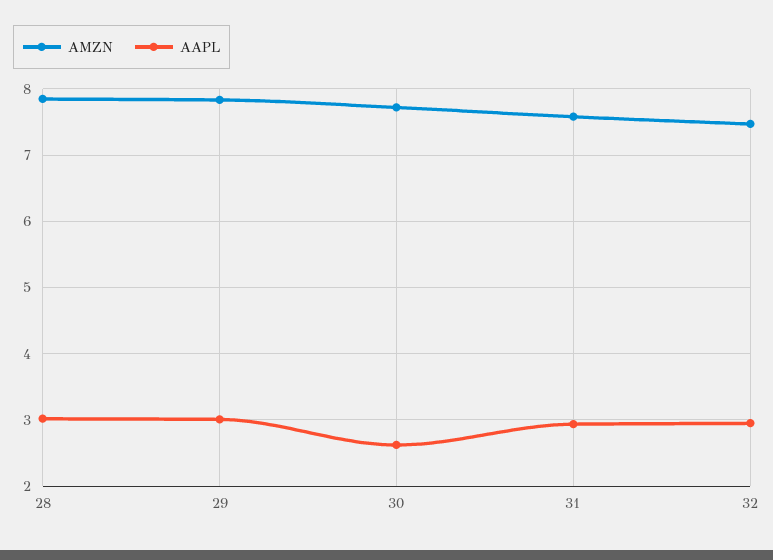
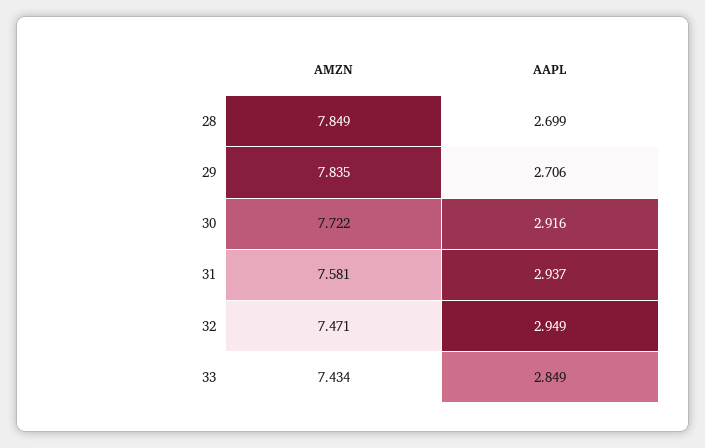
  {
    "AMZN": {
      "28": 7.849,
      "29": 7.835,
      "30": 7.722,
      "31": 7.581,
-     "32": 7.471
+     "32": 7.471,
+     "33": 7.434
    },
    "AAPL": {
-     "28": 3,
+     "28": 2.699,
-     "29": 3,
+     "29": 2.706,
-     "30": 2.6,
+     "30": 2.916,
      "31": 2.937,
-     "32": 2.949
+     "32": 2.949,
+     "33": 2.849
    }
  }

